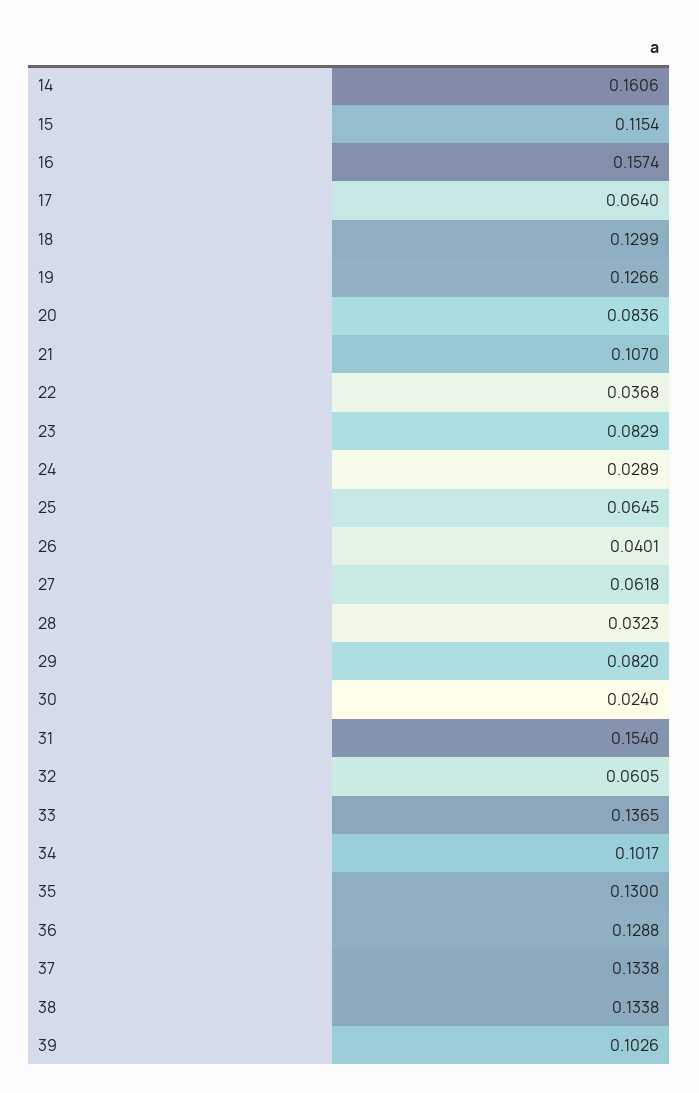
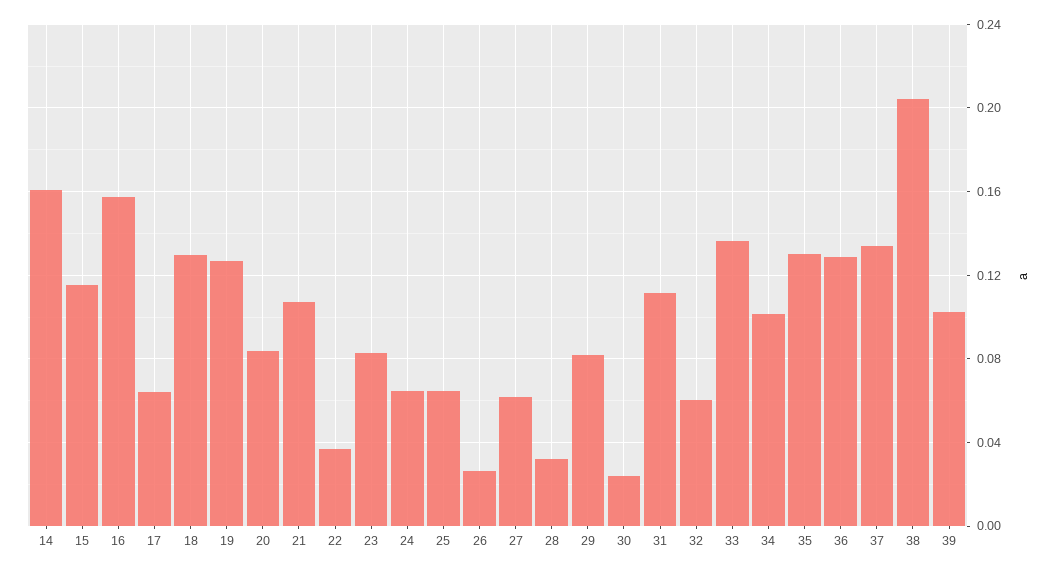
  {
    "14": 0.1606,
    "15": 0.1154,
    "16": 0.1574,
    "17": 0.064,
    "18": 0.1299,
    "19": 0.1266,
    "20": 0.0836,
    "21": 0.107,
    "22": 0.0368,
    "23": 0.0829,
-   "24": 0.0289,
+   "24": 0.065,
    "25": 0.0645,
-   "26": 0.0401,
+   "26": 0.025,
    "27": 0.0618,
    "28": 0.0323,
    "29": 0.082,
    "30": 0.024,
-   "31": 0.154,
+   "31": 0.11,
    "32": 0.0605,
    "33": 0.1365,
    "34": 0.1017,
    "35": 0.13,
    "36": 0.1288,
    "37": 0.1338,
-   "38": 0.1338,
+   "38": 0.205,
    "39": 0.1026
  }

